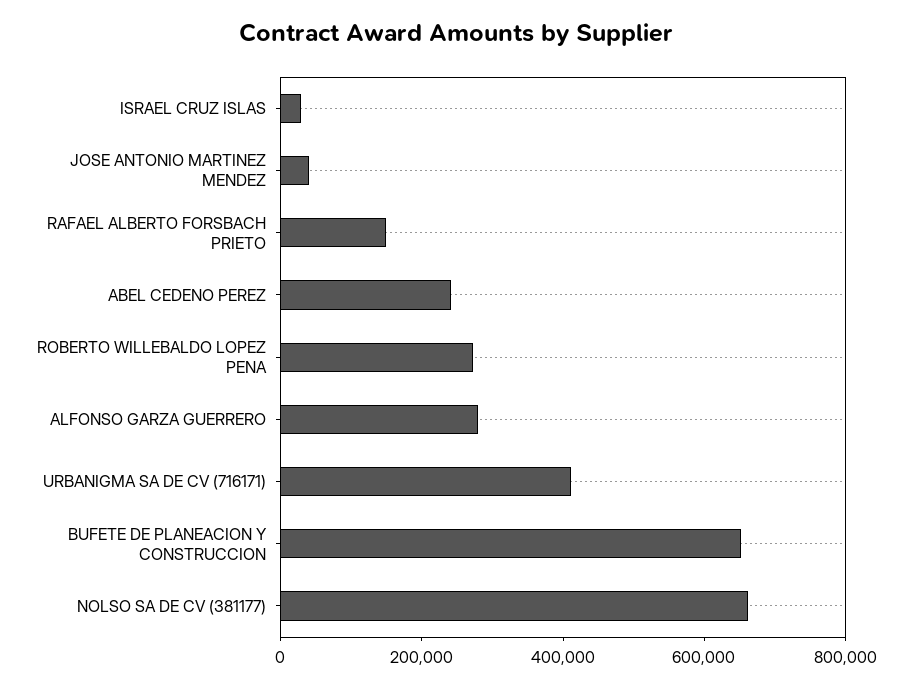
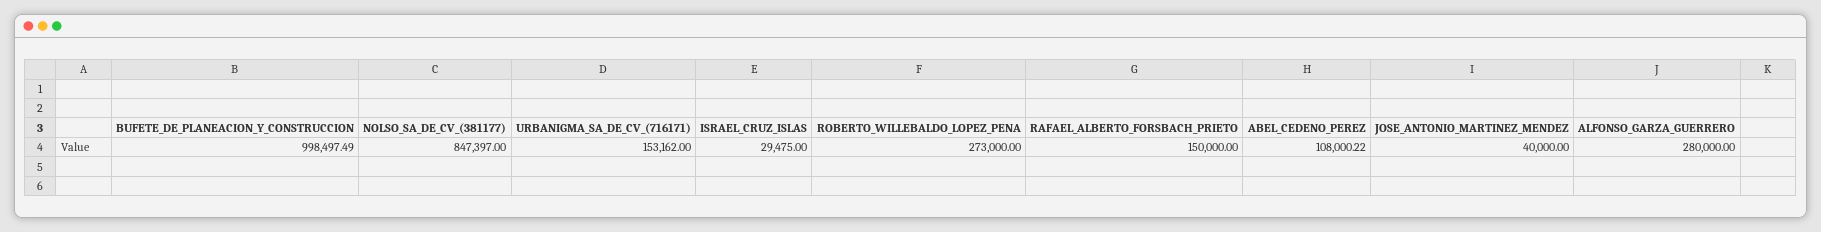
  {
    "ISRAEL CRUZ ISLAS": 29475,
    "JOSE ANTONIO MARTINEZ MENDEZ": 40000,
    "RAFAEL ALBERTO FORSBACH PRIETO": 150000,
-   "ABEL CEDENO PEREZ": 250000,
+   "ABEL CEDENO PEREZ": 108000.22,
    "ROBERTO WILLEBALDO LOPEZ PENA": 273000,
    "ALFONSO GARZA GUERRERO": 280000,
-   "URBANIGMA SA DE CV (716171)": 400000,
+   "URBANIGMA SA DE CV (716171)": 153162,
-   "BUFETE DE PLANEACION Y CONSTRUCCION": 650000,
+   "BUFETE DE PLANEACION Y CONSTRUCCION": 998497.49,
-   "NOLSO SA DE CV (381177)": 650000
+   "NOLSO SA DE CV (381177)": 847397
  }

